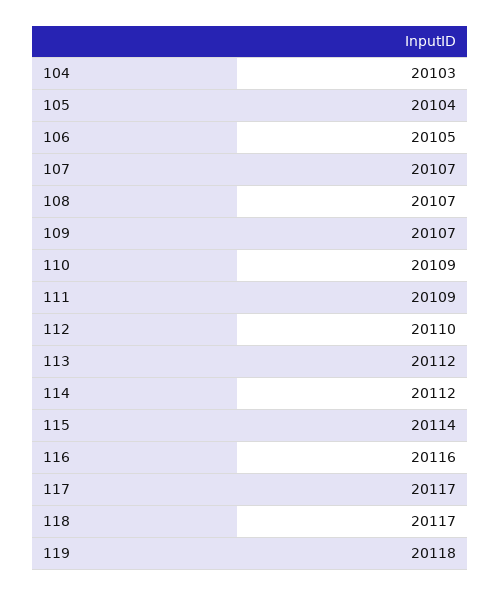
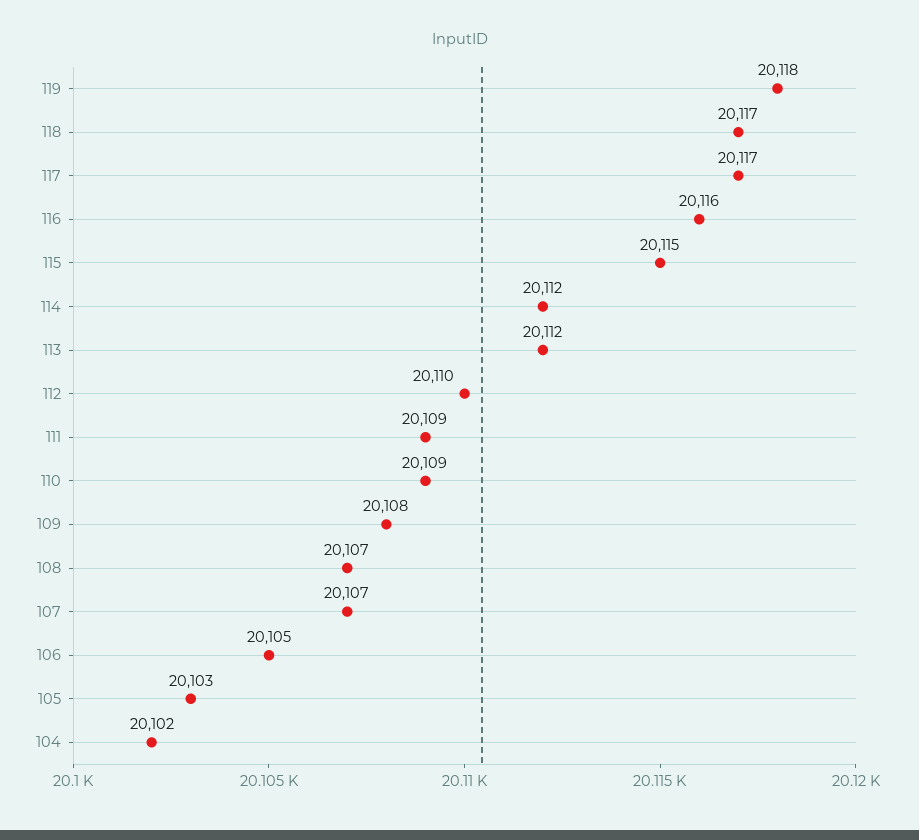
  {
-   "104": 20103,
+   "104": 20102,
-   "105": 20104,
+   "105": 20103,
    "106": 20105,
    "107": 20107,
    "108": 20107,
-   "109": 20107,
+   "109": 20108,
    "110": 20109,
    "111": 20109,
    "112": 20110,
    "113": 20112,
    "114": 20112,
-   "115": 20114,
+   "115": 20115,
    "116": 20116,
    "117": 20117,
    "118": 20117,
    "119": 20118
  }

